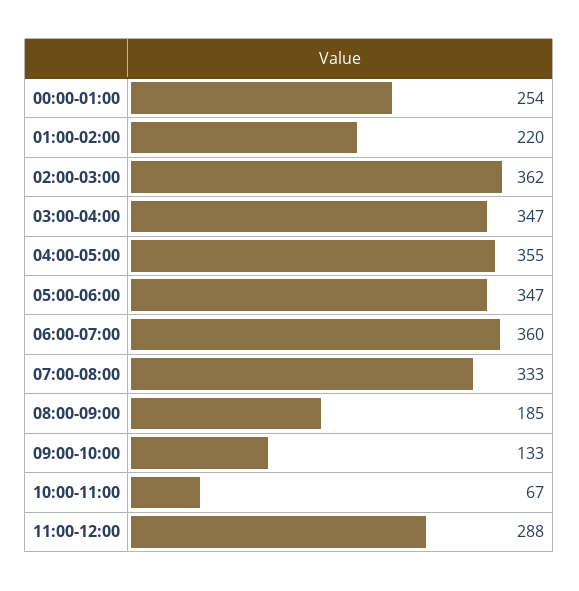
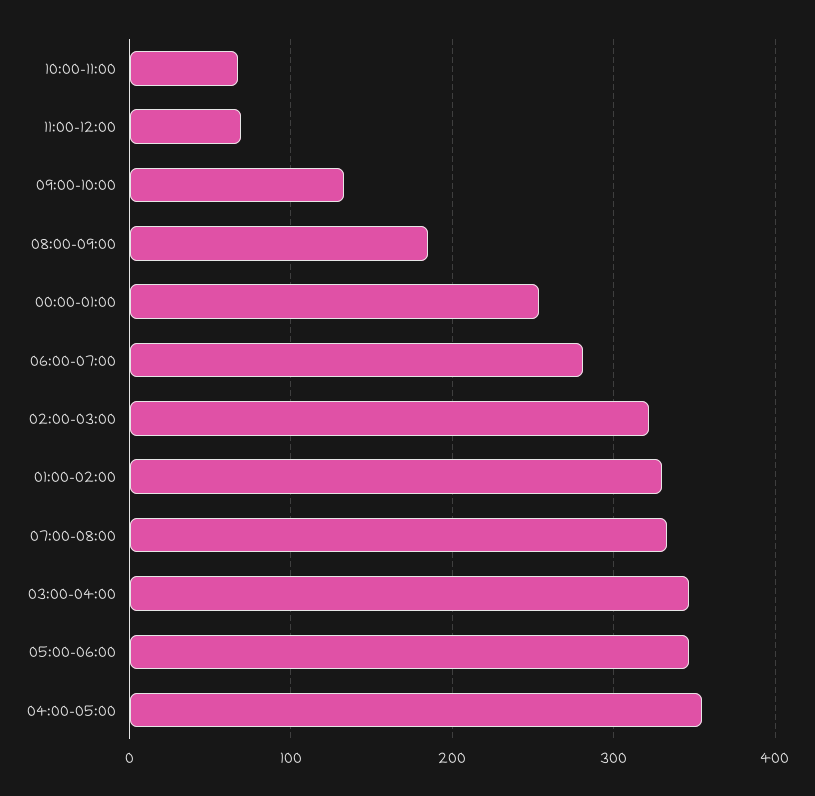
  {
    "00:00-01:00": 254,
-   "01:00-02:00": 220,
+   "01:00-02:00": 330,
-   "02:00-03:00": 362,
+   "02:00-03:00": 320,
    "03:00-04:00": 347,
    "04:00-05:00": 355,
    "05:00-06:00": 347,
-   "06:00-07:00": 360,
+   "06:00-07:00": 280,
    "07:00-08:00": 333,
    "08:00-09:00": 185,
    "09:00-10:00": 133,
    "10:00-11:00": 67,
-   "11:00-12:00": 288
+   "11:00-12:00": 70
  }

